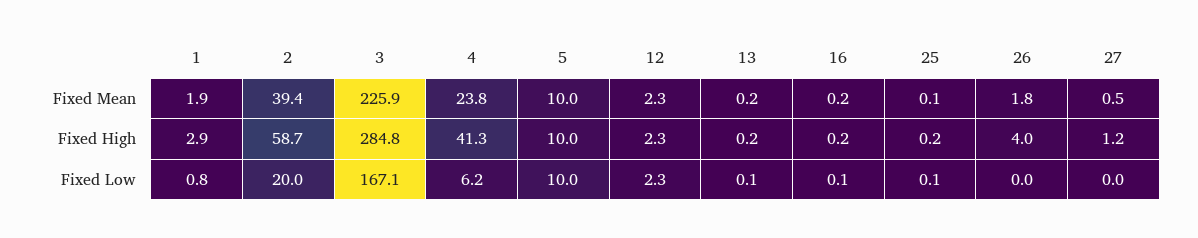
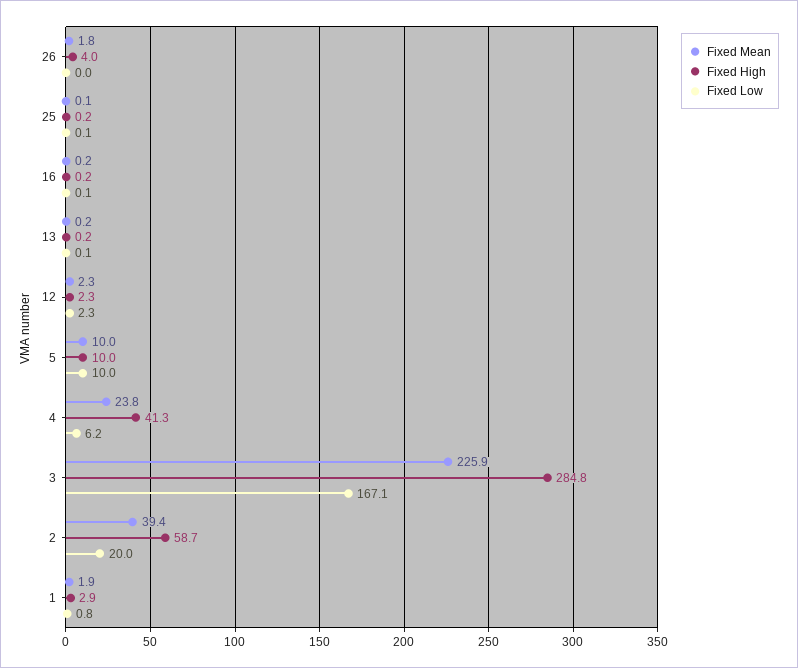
  {
    "Fixed Mean": {
      "1": 1.9,
      "2": 39.4,
      "3": 225.9,
      "4": 23.8,
      "5": 10,
      "12": 2.3,
      "13": 0.2,
      "16": 0.2,
      "25": 0.1,
-     "26": 1.8,
+     "26": 1.8
-     "27": 0.5
    },
    "Fixed High": {
      "1": 2.9,
      "2": 58.7,
      "3": 284.8,
      "4": 41.3,
      "5": 10,
      "12": 2.3,
      "13": 0.2,
      "16": 0.2,
      "25": 0.2,
-     "26": 4,
+     "26": 4
-     "27": 1.2
    },
    "Fixed Low": {
      "1": 0.8,
      "2": 20,
      "3": 167.1,
      "4": 6.2,
      "5": 10,
      "12": 2.3,
      "13": 0.1,
      "16": 0.1,
      "25": 0.1,
-     "26": 0,
+     "26": 0
-     "27": 0
    }
  }

